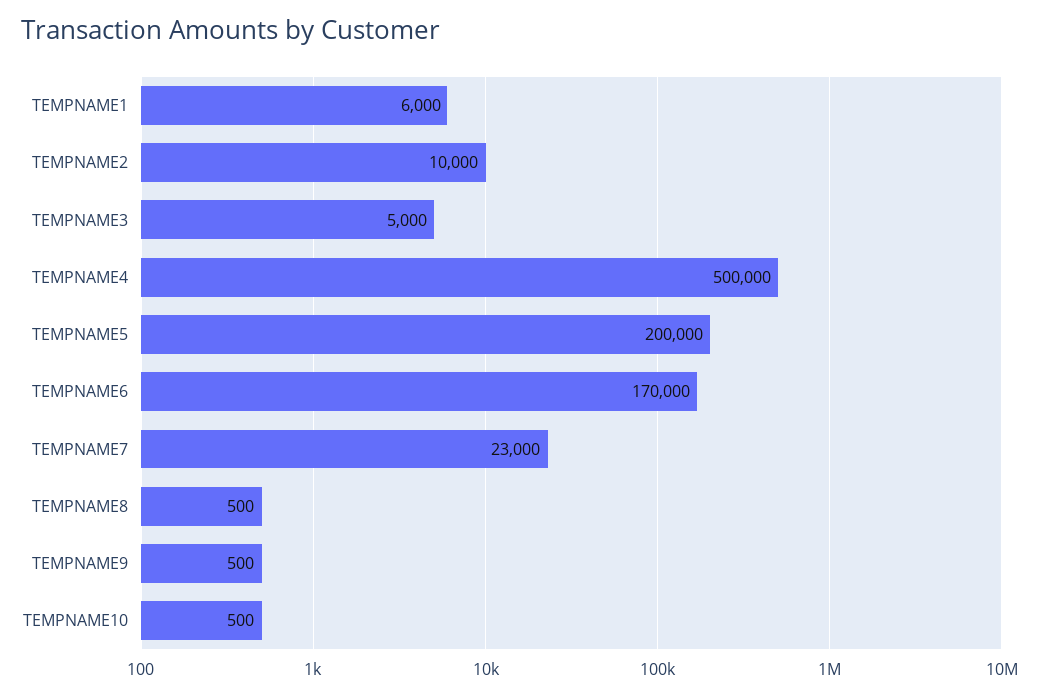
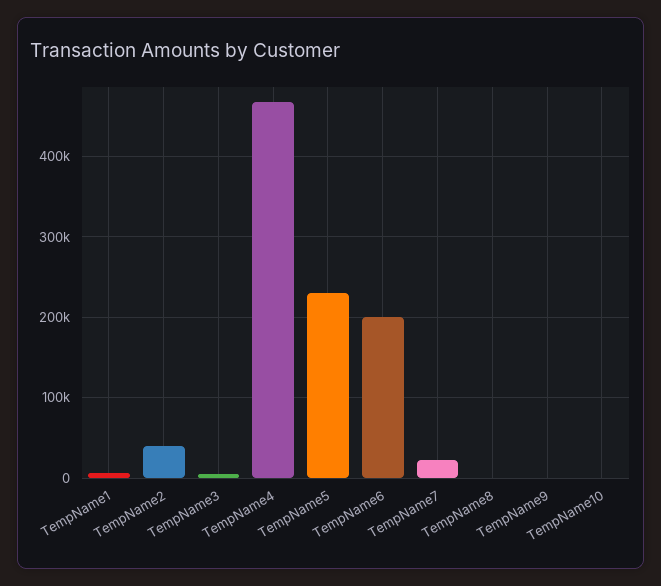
  {
    "TEMPNAME1": 6000,
-   "TEMPNAME2": 10000,
+   "TEMPNAME2": 40000,
    "TEMPNAME3": 5000,
-   "TEMPNAME4": 500000,
+   "TEMPNAME4": 470000,
-   "TEMPNAME5": 200000,
+   "TEMPNAME5": 230000,
-   "TEMPNAME6": 170000,
+   "TEMPNAME6": 200000,
    "TEMPNAME7": 23000,
    "TEMPNAME8": 500,
    "TEMPNAME9": 500,
    "TEMPNAME10": 500
  }

